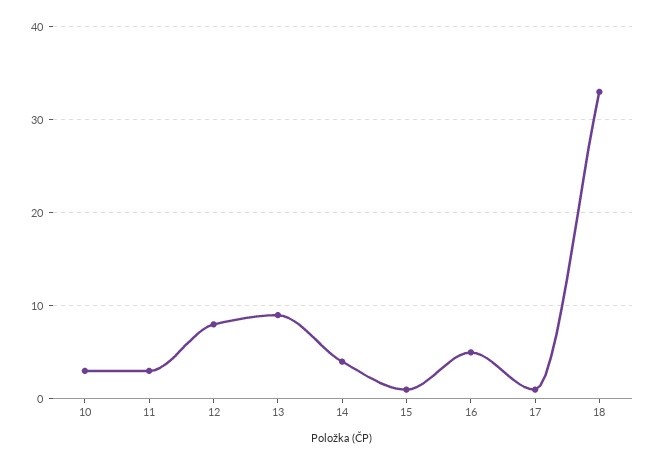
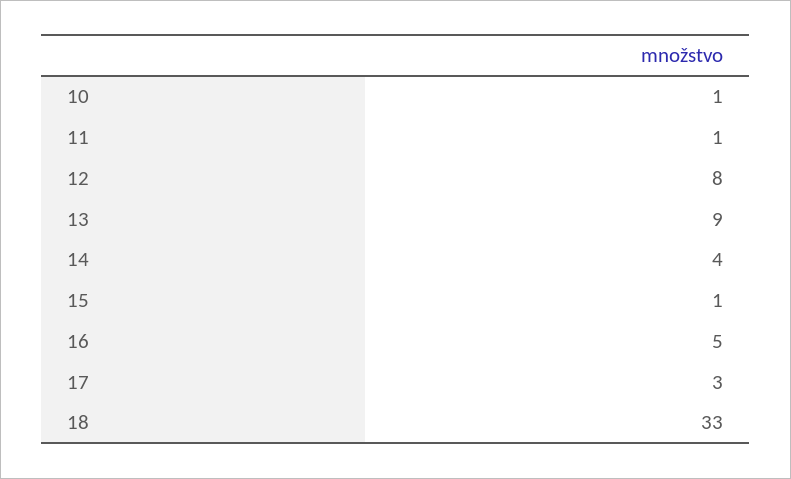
  {
-   "10": 3,
+   "10": 1,
-   "11": 3,
+   "11": 1,
    "12": 8,
    "13": 9,
    "14": 4,
    "15": 1,
    "16": 5,
-   "17": 1,
+   "17": 3,
    "18": 33
  }

